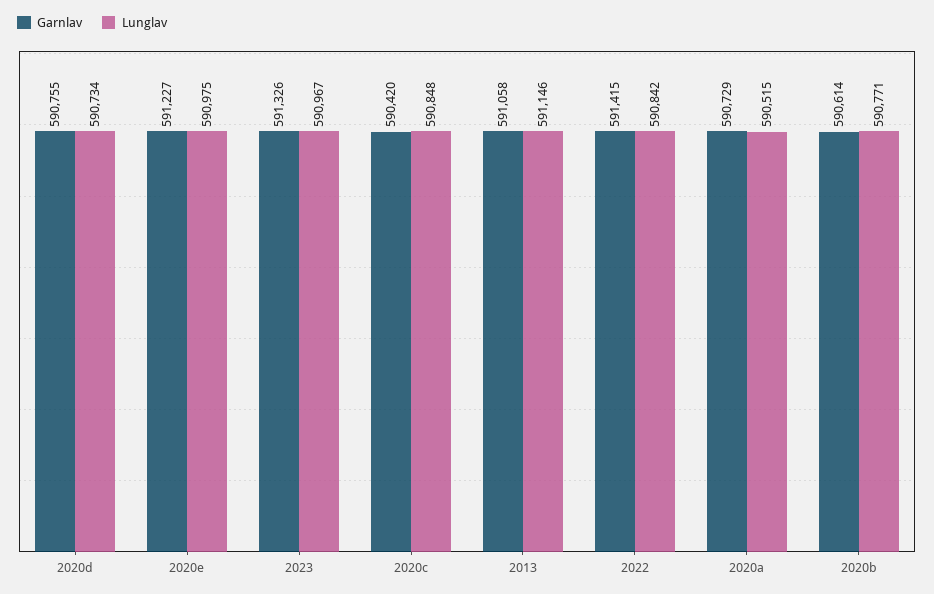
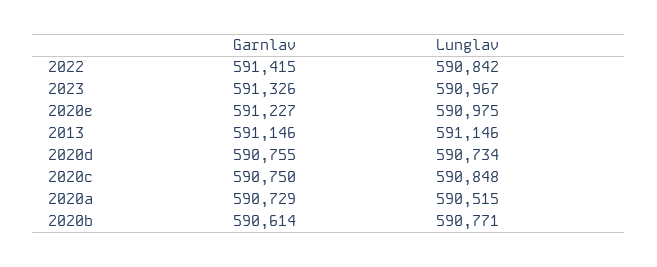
  {
    "Garnlav": {
      "2020d": 590755,
      "2020e": 591227,
      "2023": 591326,
-     "2020c": 590420,
+     "2020c": 590750,
-     "2013": 591058,
+     "2013": 591146,
      "2022": 591415,
      "2020a": 590729,
      "2020b": 590614
    },
    "Lunglav": {
      "2020d": 590734,
      "2020e": 590975,
      "2023": 590967,
      "2020c": 590848,
      "2013": 591146,
      "2022": 590842,
      "2020a": 590515,
      "2020b": 590771
    }
  }

